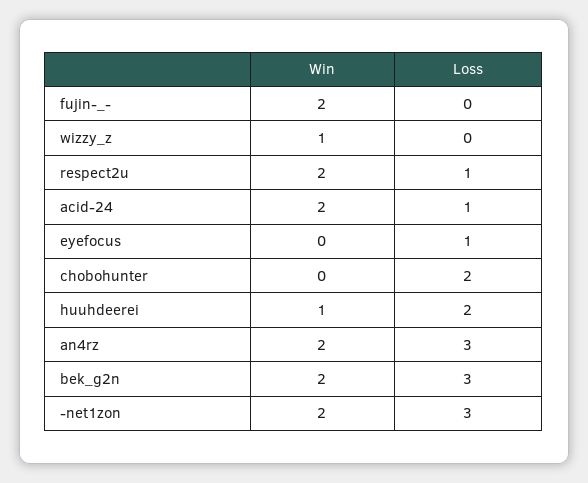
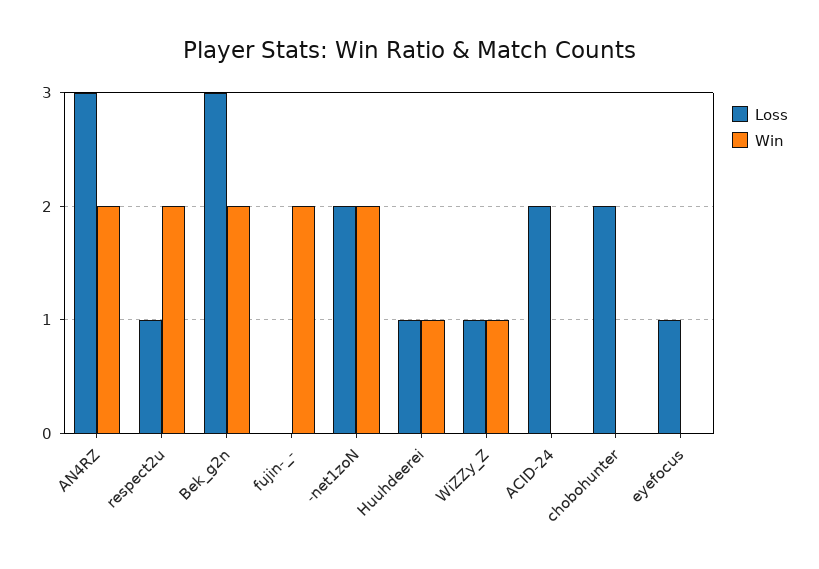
  {
    "Win": {
      "fujin-_-": 2,
      "wizzy_z": 1,
      "respect2u": 2,
-     "acid-24": 2,
+     "acid-24": 0,
      "eyefocus": 0,
      "chobohunter": 0,
      "huuhdeerei": 1,
      "an4rz": 2,
      "bek_g2n": 2,
      "-net1zon": 2
    },
    "Loss": {
      "fujin-_-": 0,
-     "wizzy_z": 0,
+     "wizzy_z": 1,
      "respect2u": 1,
-     "acid-24": 1,
+     "acid-24": 2,
      "eyefocus": 1,
      "chobohunter": 2,
-     "huuhdeerei": 2,
+     "huuhdeerei": 1,
      "an4rz": 3,
      "bek_g2n": 3,
-     "-net1zon": 3
+     "-net1zon": 2
    }
  }

